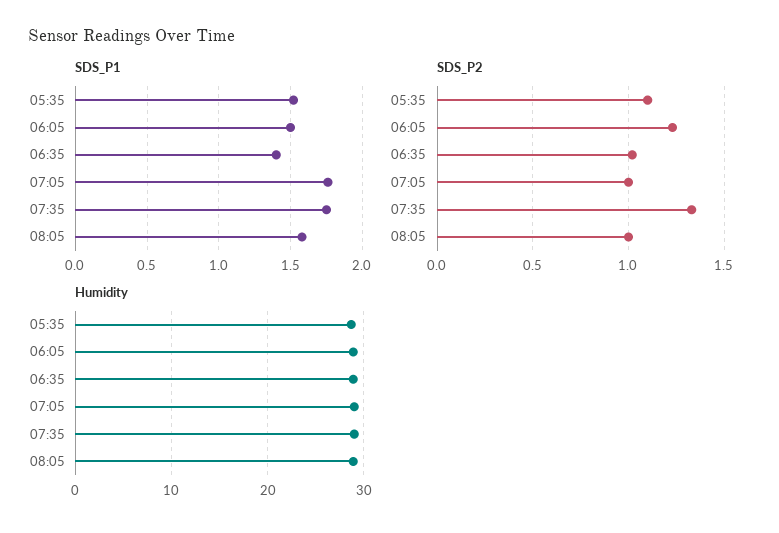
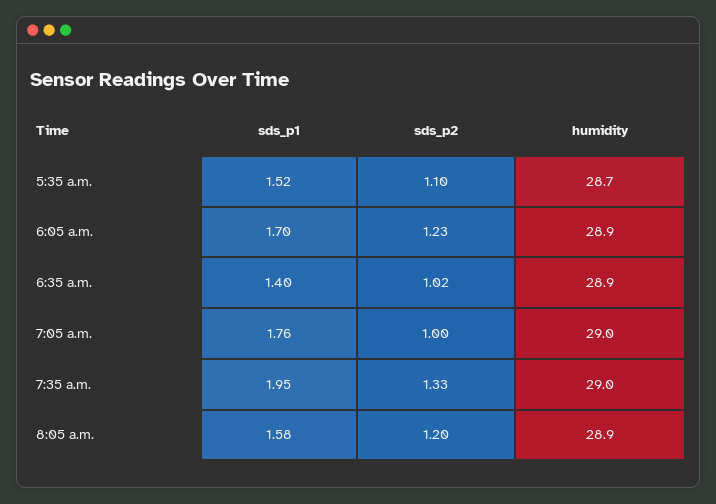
  {
    "SDS_P1": {
      "05:35": 1.52,
-     "06:05": 1.5,
+     "06:05": 1.7,
      "06:35": 1.4,
      "07:05": 1.76,
-     "07:35": 1.75,
+     "07:35": 1.95,
      "08:05": 1.58
    },
    "SDS_P2": {
      "05:35": 1.1,
      "06:05": 1.23,
      "06:35": 1.02,
      "07:05": 1,
      "07:35": 1.33,
-     "08:05": 1
+     "08:05": 1.2
    },
    "Humidity": {
      "05:35": 28.7,
      "06:05": 28.9,
      "06:35": 28.9,
      "07:05": 29,
      "07:35": 29,
      "08:05": 28.9
    }
  }

